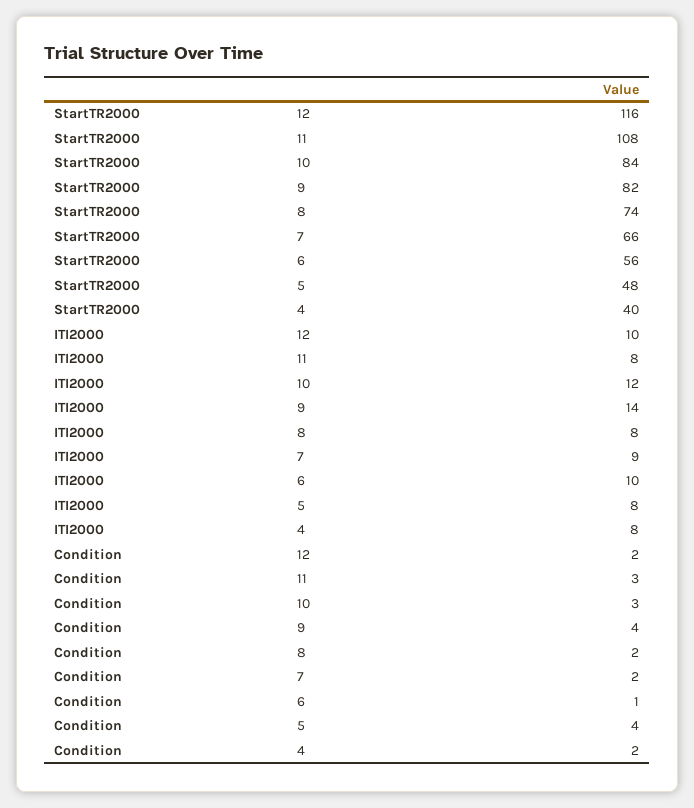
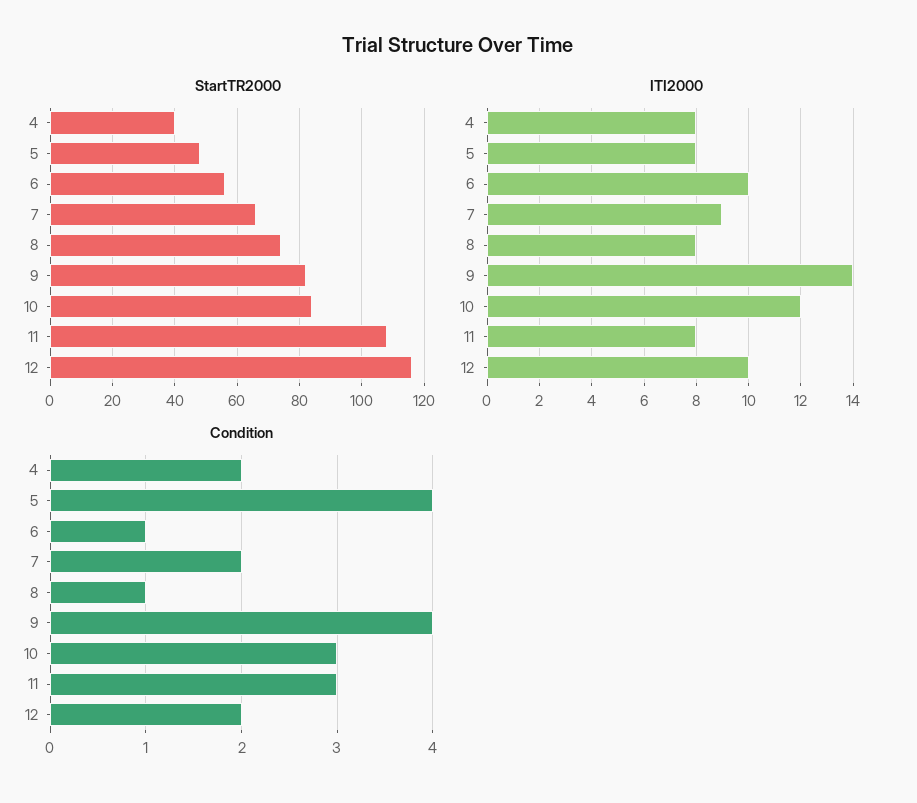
  {
    "StartTR2000": {
      "12": 116,
      "11": 108,
      "10": 84,
      "9": 82,
      "8": 74,
      "7": 66,
      "6": 56,
      "5": 48,
      "4": 40
    },
    "ITI2000": {
      "12": 10,
      "11": 8,
      "10": 12,
      "9": 14,
      "8": 8,
      "7": 9,
      "6": 10,
      "5": 8,
      "4": 8
    },
    "Condition": {
      "12": 2,
      "11": 3,
      "10": 3,
      "9": 4,
-     "8": 2,
+     "8": 1,
      "7": 2,
      "6": 1,
      "5": 4,
      "4": 2
    }
  }

